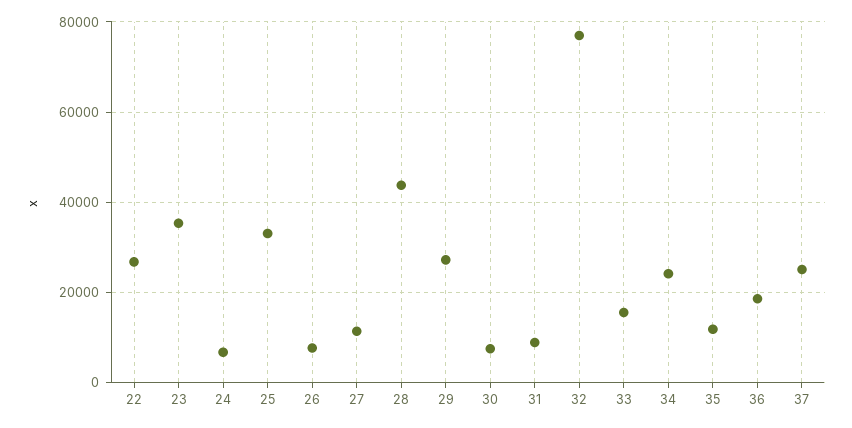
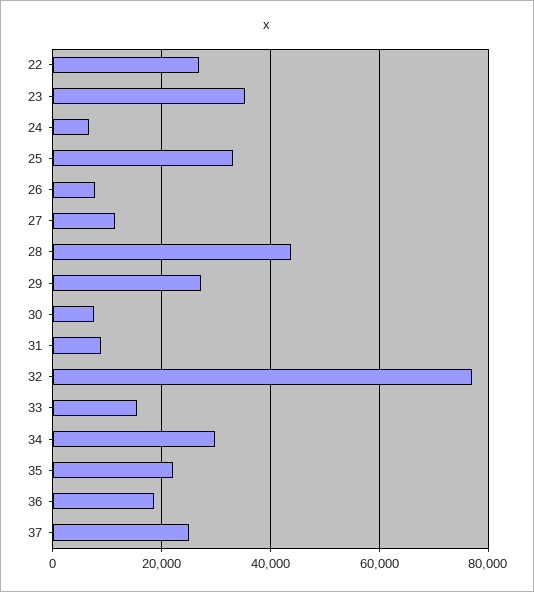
  {
    "22": 26000,
    "23": 36000,
    "24": 6000,
    "25": 34000,
    "26": 8000,
    "27": 12000,
    "28": 44000,
    "29": 28000,
    "30": 8000,
    "31": 8000,
    "32": 76000,
    "33": 16000,
-   "34": 24000,
+   "34": 30000,
-   "35": 12000,
+   "35": 22000,
    "36": 18000,
    "37": 26000
  }

